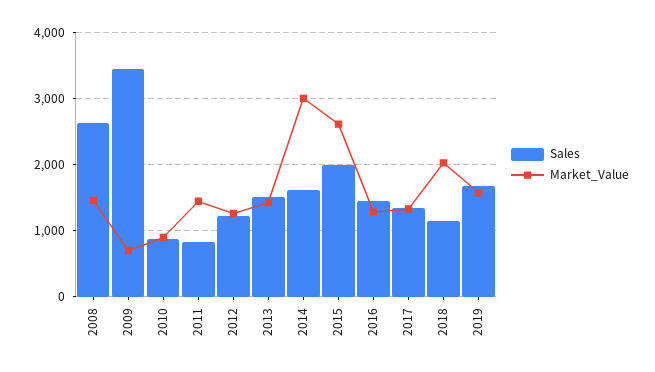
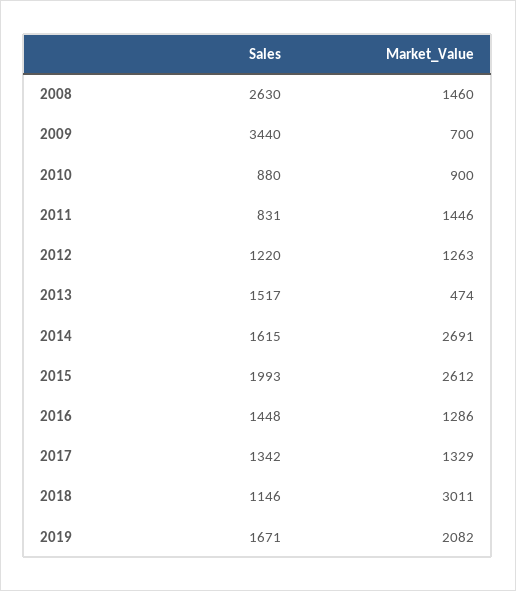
  {
    "Sales": {
      "2008": 2630,
      "2009": 3440,
      "2010": 880,
      "2011": 831,
      "2012": 1220,
      "2013": 1517,
      "2014": 1615,
      "2015": 1993,
      "2016": 1448,
      "2017": 1342,
      "2018": 1146,
      "2019": 1671
    },
    "Market_Value": {
      "2008": 1460,
      "2009": 700,
      "2010": 900,
      "2011": 1446,
      "2012": 1263,
-     "2013": 1400,
+     "2013": 474,
-     "2014": 3000,
+     "2014": 2691,
      "2015": 2612,
      "2016": 1286,
      "2017": 1329,
-     "2018": 2000,
+     "2018": 3011,
-     "2019": 1600
+     "2019": 2082
    }
  }

